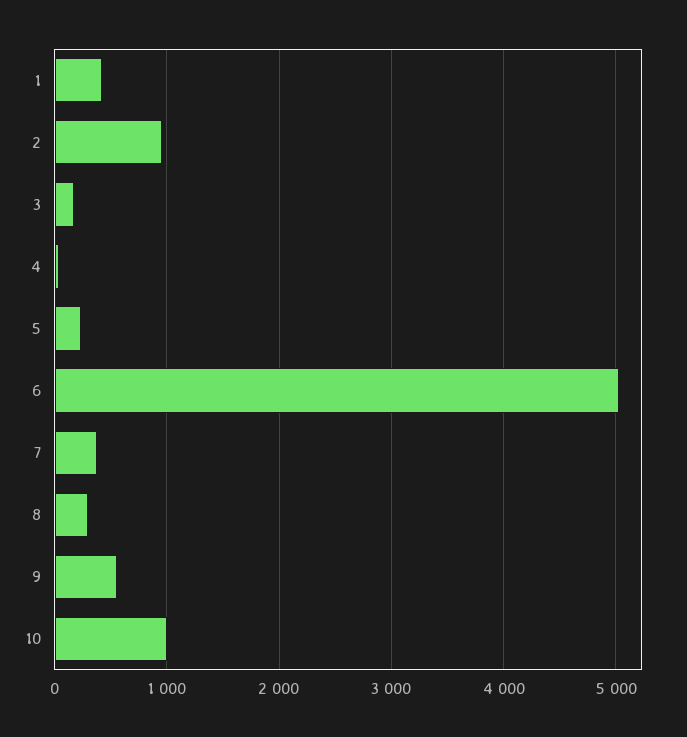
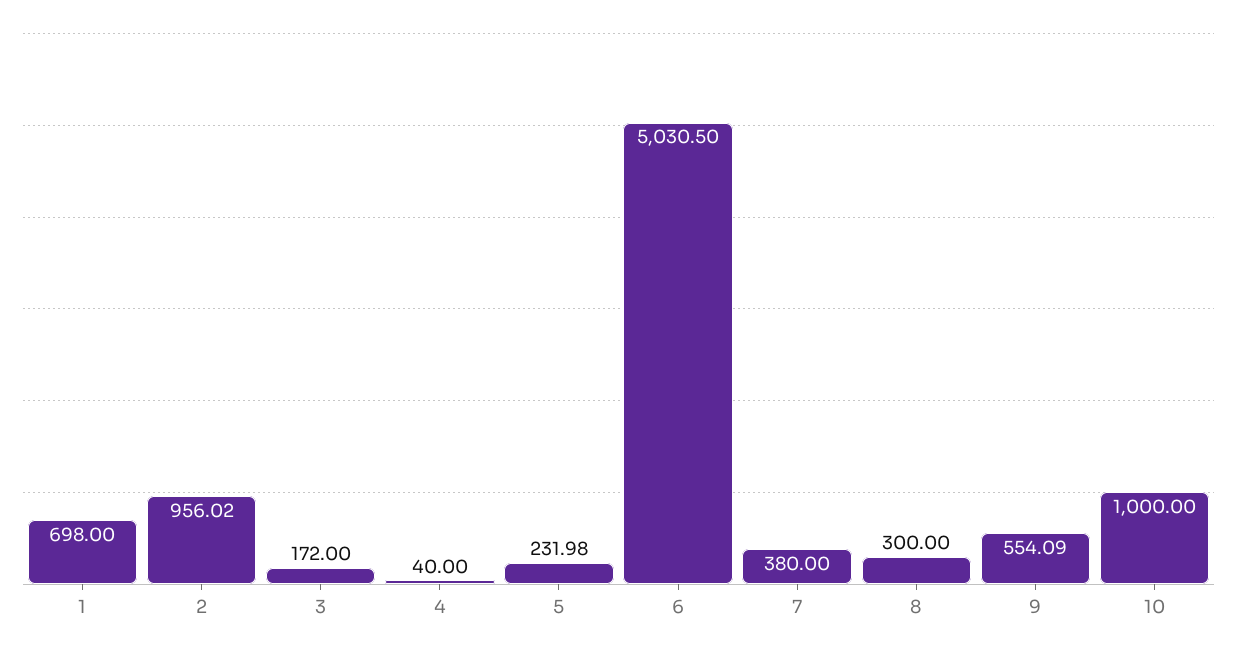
  {
-   "1": 400,
+   "1": 698,
    "2": 956.02,
    "3": 172,
    "4": 40,
    "5": 231.98,
    "6": 5030.5,
    "7": 380,
    "8": 300,
    "9": 554.09,
    "10": 1000
  }

